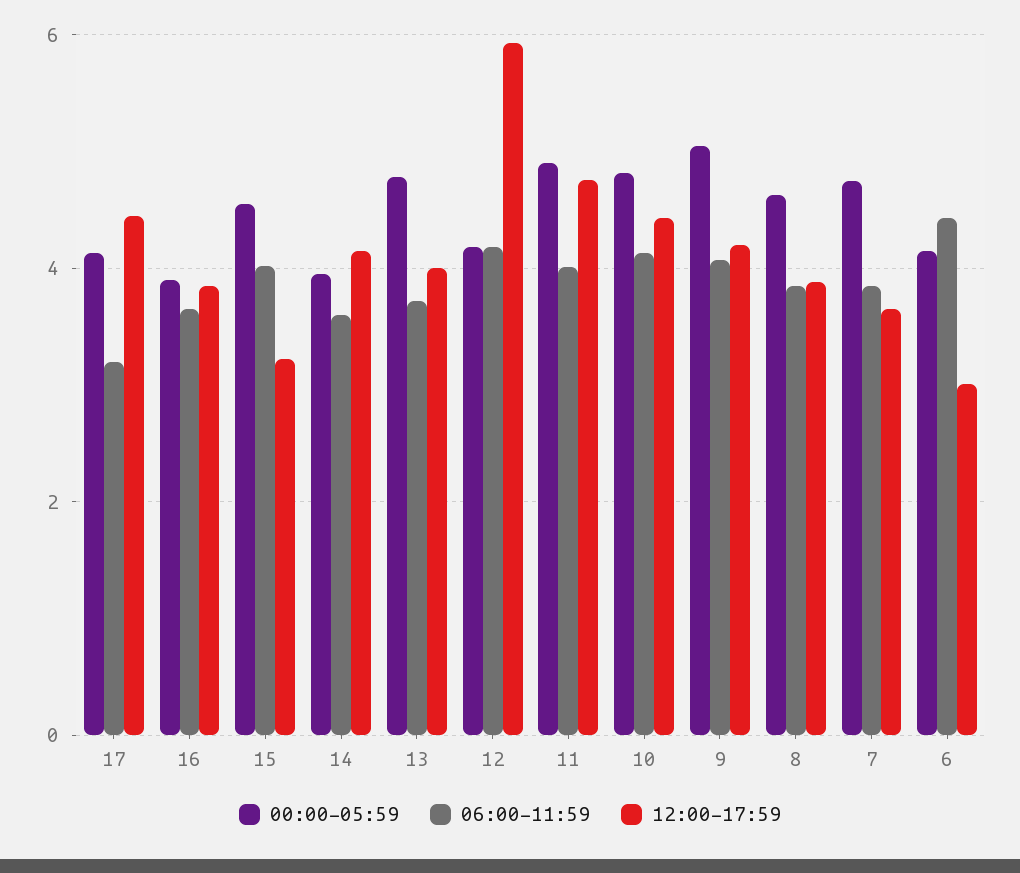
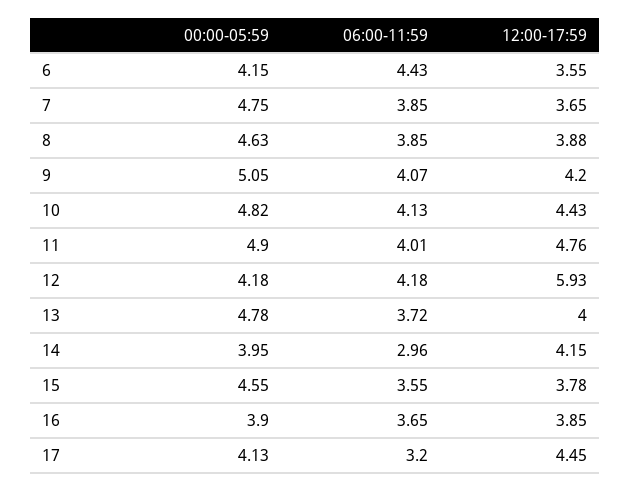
  {
    "00:00-05:59": {
      "17": 4.13,
      "16": 3.9,
      "15": 4.55,
      "14": 3.95,
      "13": 4.78,
      "12": 4.18,
      "11": 4.9,
      "10": 4.82,
      "9": 5.05,
      "8": 4.63,
      "7": 4.75,
      "6": 4.15
    },
    "06:00-11:59": {
      "17": 3.2,
      "16": 3.65,
-     "15": 4,
+     "15": 3.55,
-     "14": 3.6,
+     "14": 2.96,
      "13": 3.72,
      "12": 4.18,
      "11": 4.01,
      "10": 4.13,
      "9": 4.07,
      "8": 3.85,
      "7": 3.85,
      "6": 4.43
    },
    "12:00-17:59": {
      "17": 4.45,
      "16": 3.85,
-     "15": 3.2,
+     "15": 3.78,
      "14": 4.15,
      "13": 4,
      "12": 5.93,
      "11": 4.76,
      "10": 4.43,
      "9": 4.2,
      "8": 3.88,
      "7": 3.65,
-     "6": 3
+     "6": 3.55
    }
  }

